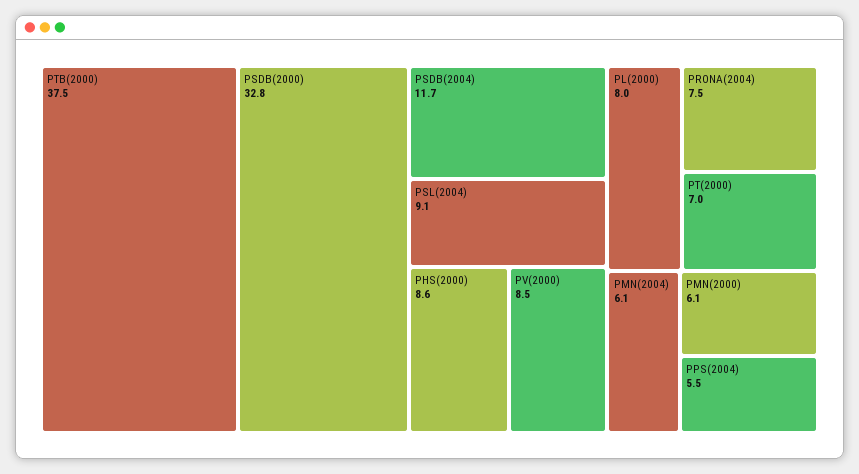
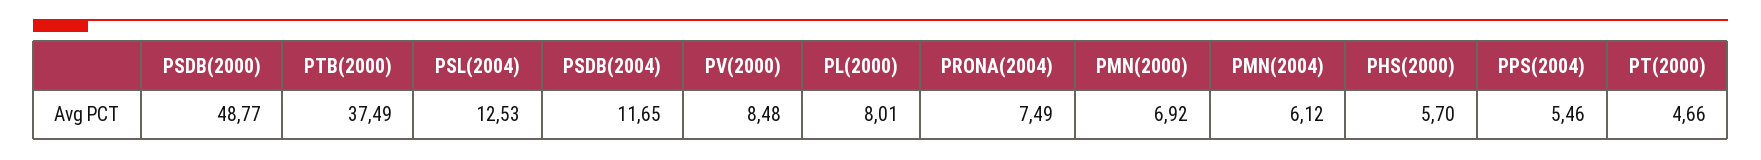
  {
    "PTB(2000)": 37.49,
-   "PSDB(2000)": 32.8,
+   "PSDB(2000)": 48.77,
    "PSDB(2004)": 11.65,
-   "PSL(2004)": 9.1,
+   "PSL(2004)": 12.53,
-   "PHS(2000)": 8.6,
+   "PHS(2000)": 5.7,
    "PV(2000)": 8.48,
    "PL(2000)": 8.01,
    "PRONA(2004)": 7.49,
-   "PT(2000)": 7,
+   "PT(2000)": 4.66,
    "PMN(2004)": 6.12,
-   "PMN(2000)": 6.1,
+   "PMN(2000)": 6.92,
    "PPS(2004)": 5.46
  }

